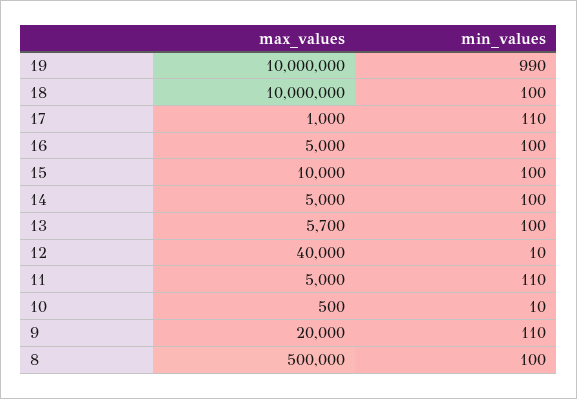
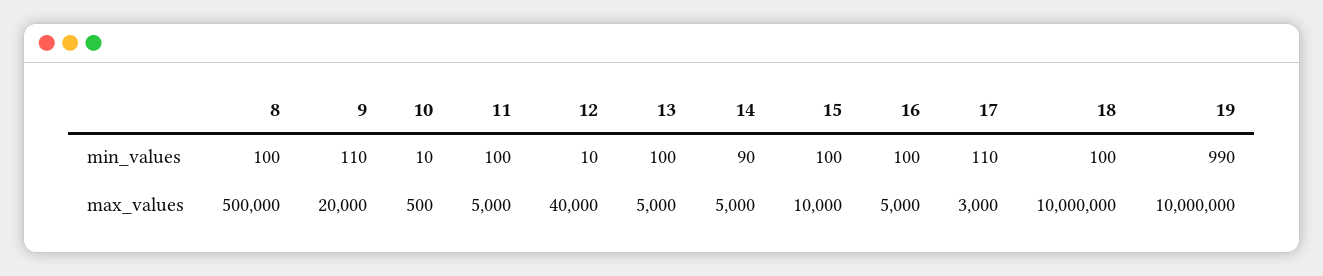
  {
    "max_values": {
      "19": 10000000,
      "18": 10000000,
-     "17": 1000,
+     "17": 3000,
      "16": 5000,
      "15": 10000,
      "14": 5000,
-     "13": 5700,
+     "13": 5000,
      "12": 40000,
      "11": 5000,
      "10": 500,
      "9": 20000,
      "8": 500000
    },
    "min_values": {
      "19": 990,
      "18": 100,
      "17": 110,
      "16": 100,
      "15": 100,
-     "14": 100,
+     "14": 90,
      "13": 100,
      "12": 10,
-     "11": 110,
+     "11": 100,
      "10": 10,
      "9": 110,
      "8": 100
    }
  }

